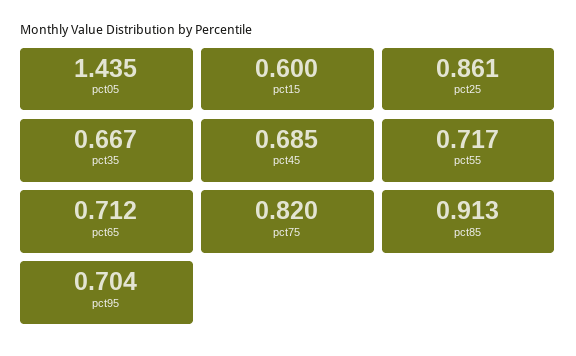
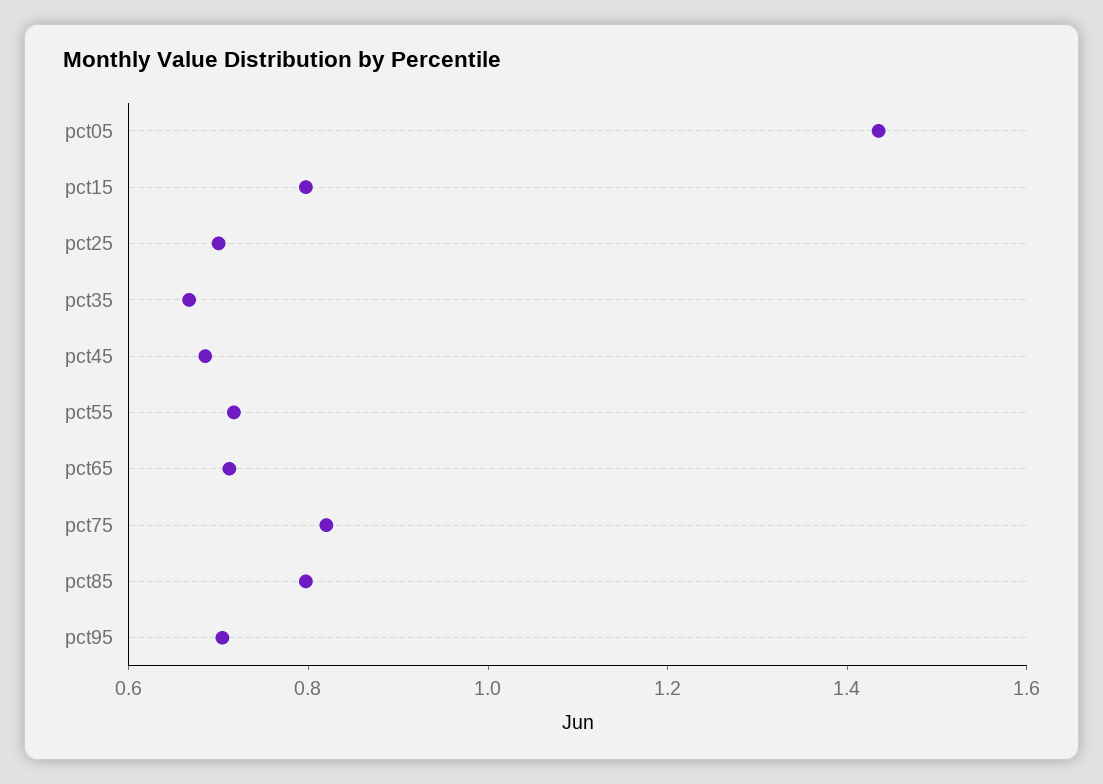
  {
    "pct05": 1.435,
-   "pct15": 0.6,
+   "pct15": 0.8,
-   "pct25": 0.861,
+   "pct25": 0.7,
    "pct35": 0.667,
    "pct45": 0.685,
    "pct55": 0.717,
    "pct65": 0.712,
    "pct75": 0.82,
-   "pct85": 0.913,
+   "pct85": 0.8,
    "pct95": 0.704
  }

